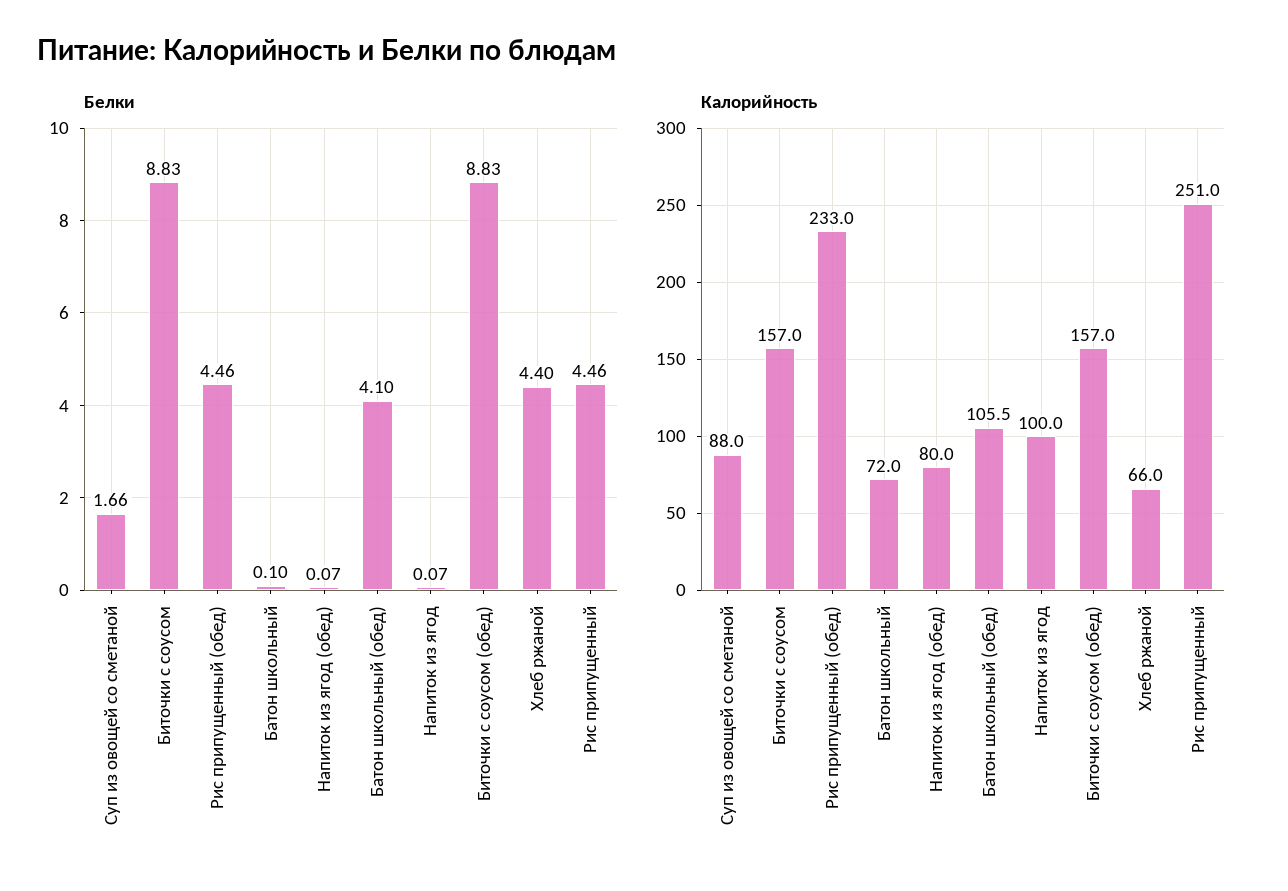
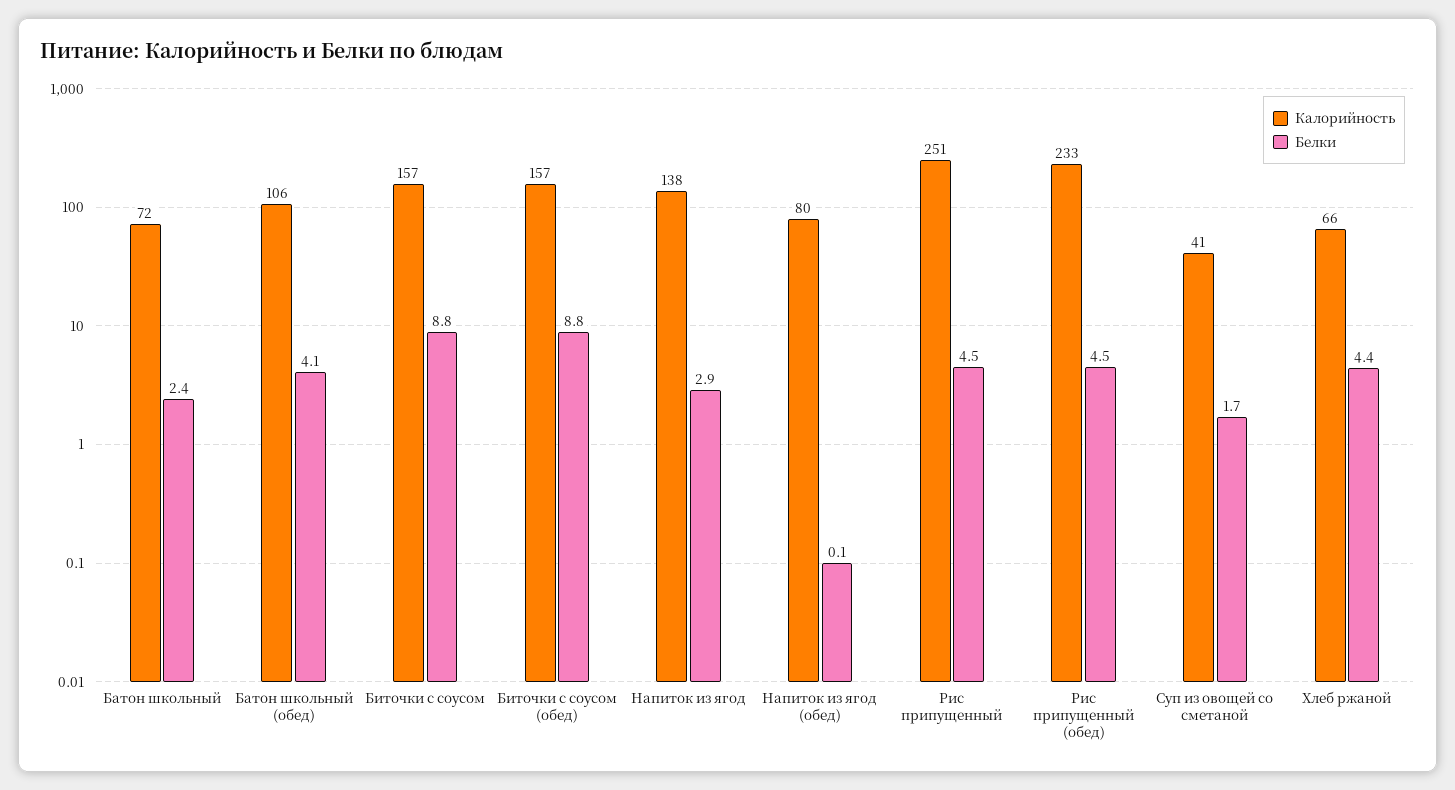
  {
    "Белки": {
      "Суп из овощей со сметаной": 1.66,
      "Биточки с соусом": 8.83,
      "Рис припущенный (обед)": 4.46,
-     "Батон школьный": 0.1,
+     "Батон школьный": 2.4,
      "Напиток из ягод (обед)": 0.07,
      "Батон школьный (обед)": 4.1,
-     "Напиток из ягод": 0.07,
+     "Напиток из ягод": 2.9,
      "Биточки с соусом (обед)": 8.83,
      "Хлеб ржаной": 4.4,
      "Рис припущенный": 4.46
    },
    "Калорийность": {
-     "Суп из овощей со сметаной": 88,
+     "Суп из овощей со сметаной": 41,
      "Биточки с соусом": 157,
      "Рис припущенный (обед)": 233,
      "Батон школьный": 72,
      "Напиток из ягод (обед)": 80,
      "Батон школьный (обед)": 105.5,
-     "Напиток из ягод": 100,
+     "Напиток из ягод": 138,
      "Биточки с соусом (обед)": 157,
      "Хлеб ржаной": 66,
      "Рис припущенный": 251
    }
  }

